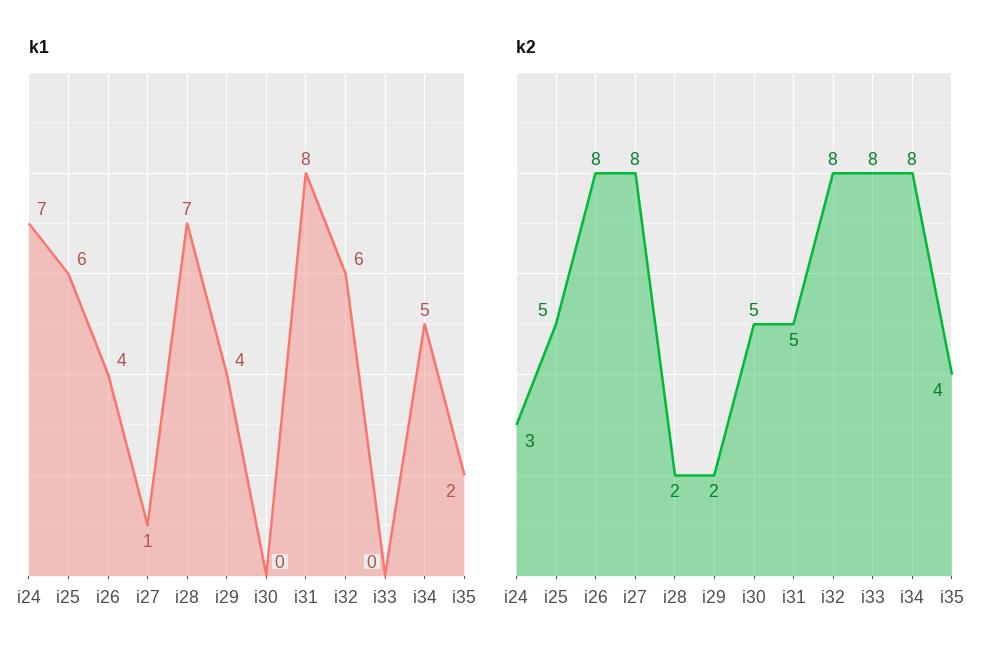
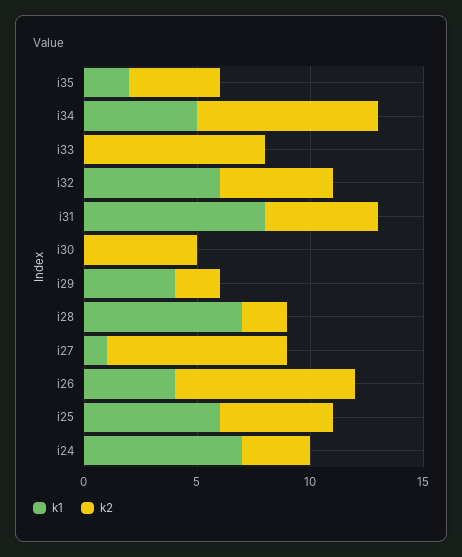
  {
    "k1": {
      "i24": 7,
      "i25": 6,
      "i26": 4,
      "i27": 1,
      "i28": 7,
      "i29": 4,
      "i30": 0,
      "i31": 8,
      "i32": 6,
      "i33": 0,
      "i34": 5,
      "i35": 2
    },
    "k2": {
      "i24": 3,
      "i25": 5,
      "i26": 8,
      "i27": 8,
      "i28": 2,
      "i29": 2,
      "i30": 5,
      "i31": 5,
-     "i32": 8,
+     "i32": 5,
      "i33": 8,
      "i34": 8,
      "i35": 4
    }
  }

